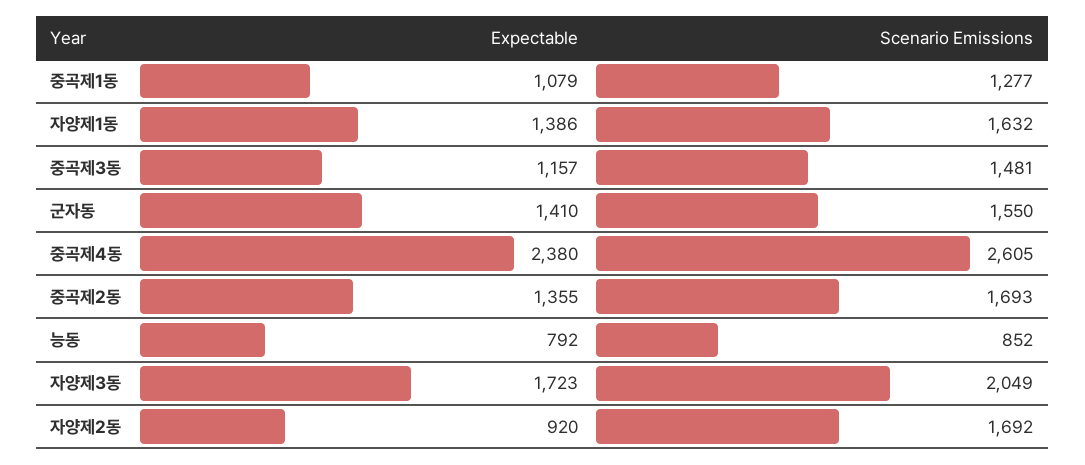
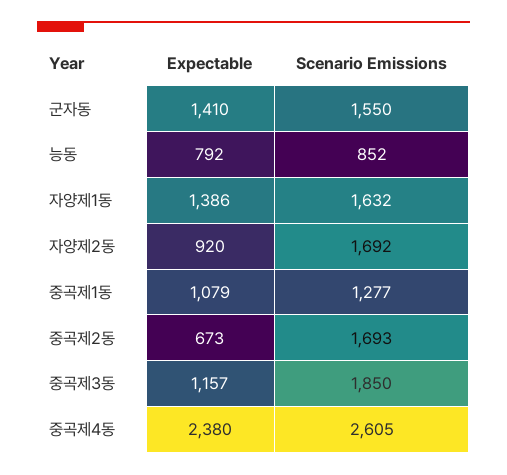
  {
    "Expectable": {
      "중곡제1동": 1079,
      "자양제1동": 1386,
      "중곡제3동": 1157,
      "군자동": 1410,
      "중곡제4동": 2380,
-     "중곡제2동": 1355,
+     "중곡제2동": 673,
      "능동": 792,
-     "자양제3동": 1723,
      "자양제2동": 920
    },
    "Scenario Emissions": {
      "중곡제1동": 1277,
      "자양제1동": 1632,
-     "중곡제3동": 1481,
+     "중곡제3동": 1850,
      "군자동": 1550,
      "중곡제4동": 2605,
      "중곡제2동": 1693,
      "능동": 852,
-     "자양제3동": 2049,
      "자양제2동": 1692
    }
  }

